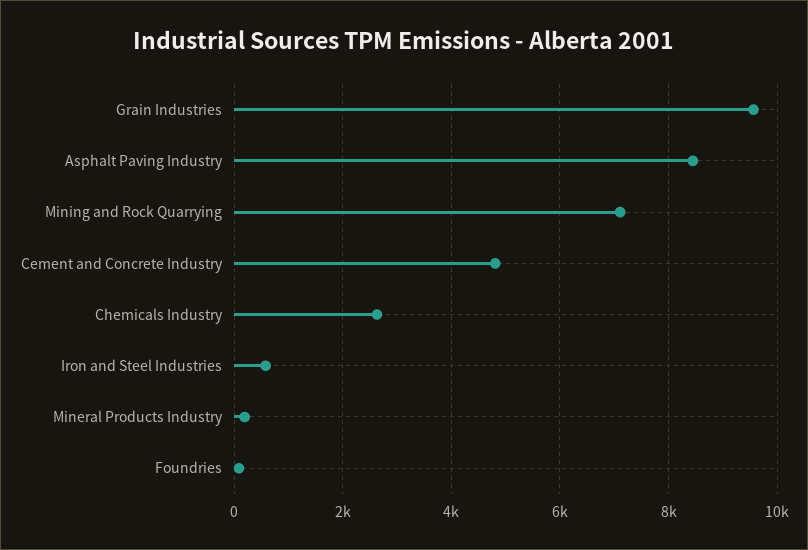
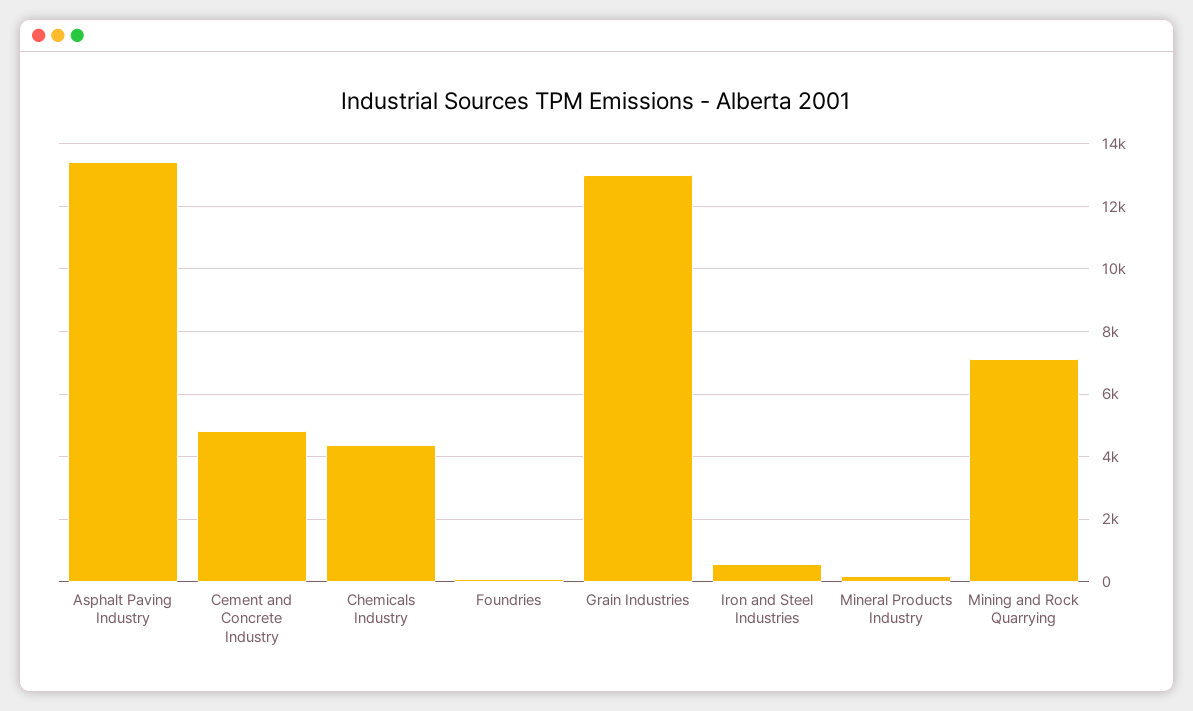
  {
-   "Grain Industries": 9600,
+   "Grain Industries": 13000,
-   "Asphalt Paving Industry": 8400,
+   "Asphalt Paving Industry": 13400,
    "Mining and Rock Quarrying": 7200,
    "Cement and Concrete Industry": 4800,
-   "Chemicals Industry": 2600,
+   "Chemicals Industry": 4400,
    "Iron and Steel Industries": 600,
    "Mineral Products Industry": 200,
    "Foundries": 0
  }

